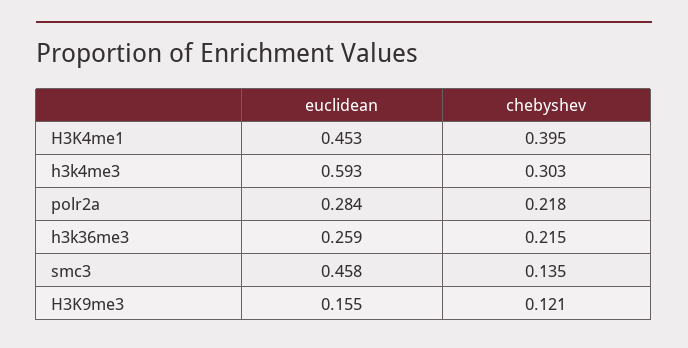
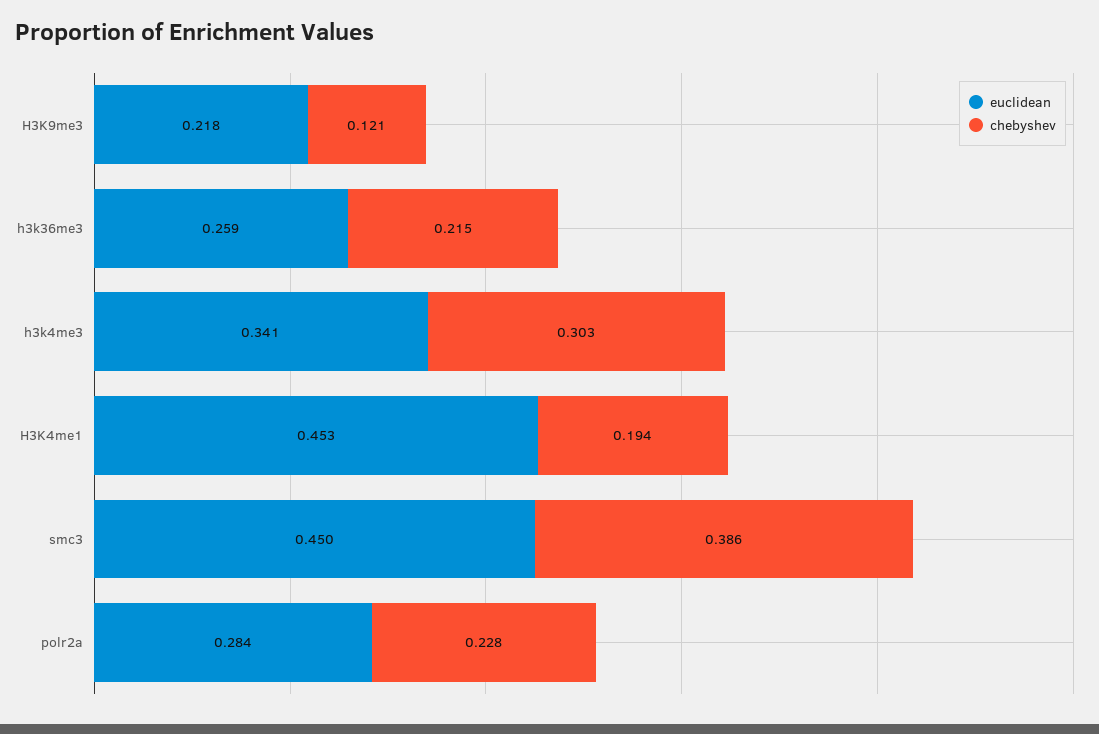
  {
    "euclidean": {
      "H3K4me1": 0.453,
-     "h3k4me3": 0.593,
+     "h3k4me3": 0.341,
      "polr2a": 0.284,
      "h3k36me3": 0.259,
-     "smc3": 0.458,
+     "smc3": 0.45,
-     "H3K9me3": 0.155
+     "H3K9me3": 0.218
    },
    "chebyshev": {
-     "H3K4me1": 0.395,
+     "H3K4me1": 0.194,
      "h3k4me3": 0.303,
-     "polr2a": 0.218,
+     "polr2a": 0.228,
      "h3k36me3": 0.215,
-     "smc3": 0.135,
+     "smc3": 0.386,
      "H3K9me3": 0.121
    }
  }

